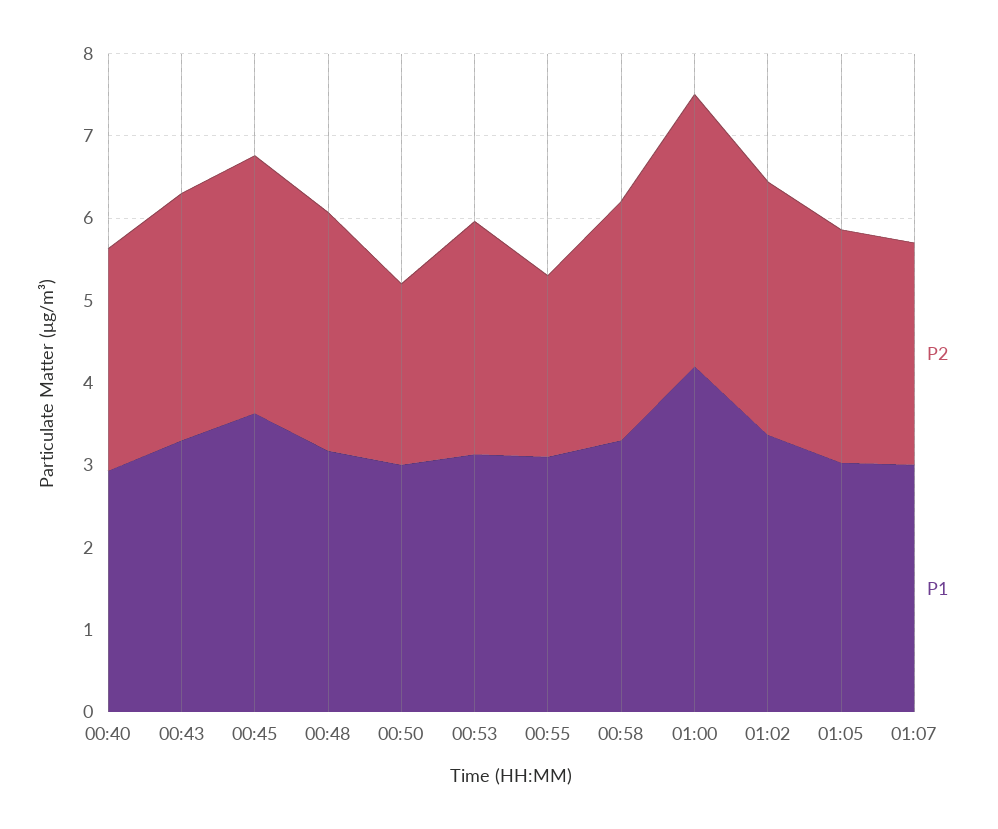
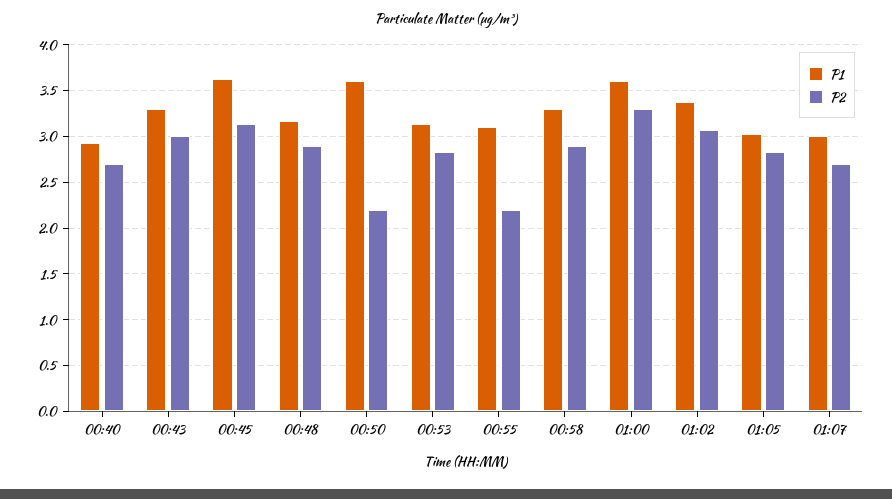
  {
    "P2": {
      "00:40": 2.7,
      "00:43": 3,
      "00:45": 3.1,
      "00:48": 2.9,
      "00:50": 2.2,
      "00:53": 2.8,
      "00:55": 2.2,
      "00:58": 2.9,
      "01:00": 3.3,
      "01:02": 3.1,
      "01:05": 2.8,
      "01:07": 2.7
    },
    "P1": {
      "00:40": 2.9,
      "00:43": 3.3,
      "00:45": 3.6,
      "00:48": 3.2,
-     "00:50": 3,
+     "00:50": 3.6,
      "00:53": 3.1,
      "00:55": 3.1,
      "00:58": 3.3,
-     "01:00": 4.2,
+     "01:00": 3.6,
      "01:02": 3.4,
      "01:05": 3,
      "01:07": 3
    }
  }

